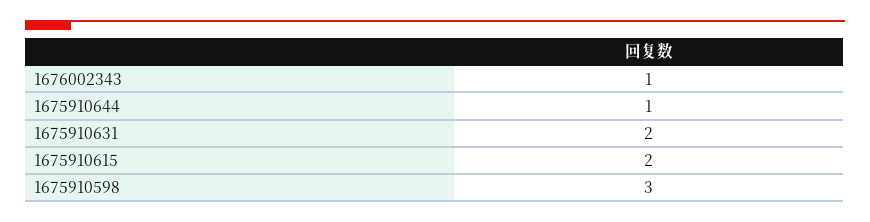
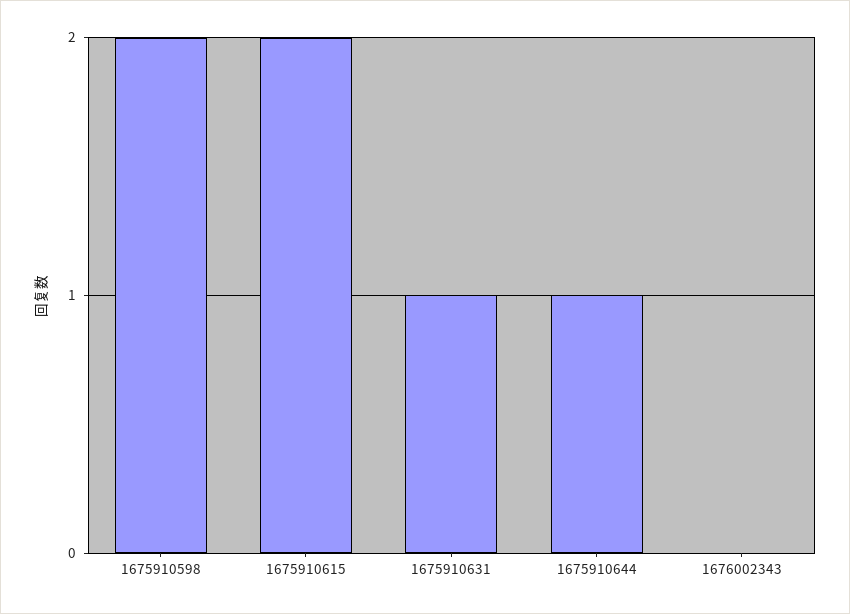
  {
-   "1676002343": 1,
+   "1676002343": 0,
    "1675910644": 1,
-   "1675910631": 2,
+   "1675910631": 1,
    "1675910615": 2,
-   "1675910598": 3
+   "1675910598": 2
  }

